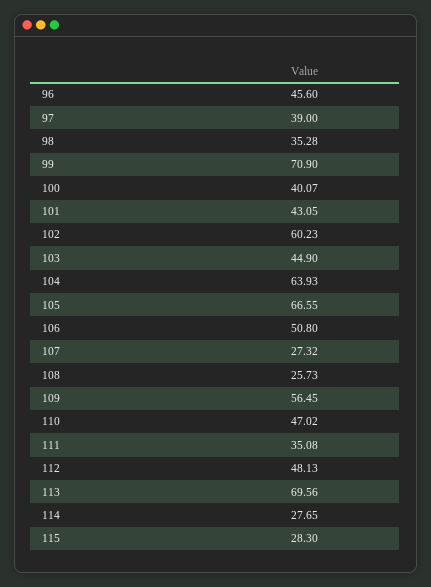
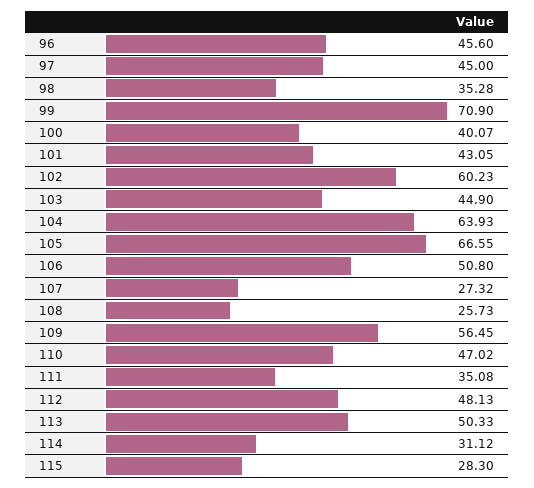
  {
    "96": 45.6,
-   "97": 39,
+   "97": 45,
    "98": 35.28,
    "99": 70.9,
    "100": 40.07,
    "101": 43.05,
    "102": 60.23,
    "103": 44.9,
    "104": 63.93,
    "105": 66.55,
    "106": 50.8,
    "107": 27.32,
    "108": 25.73,
    "109": 56.45,
    "110": 47.02,
    "111": 35.08,
    "112": 48.13,
-   "113": 69.56,
+   "113": 50.33,
-   "114": 27.65,
+   "114": 31.12,
    "115": 28.3
  }

